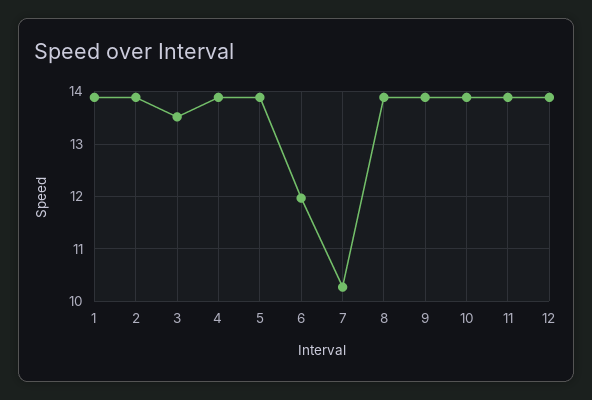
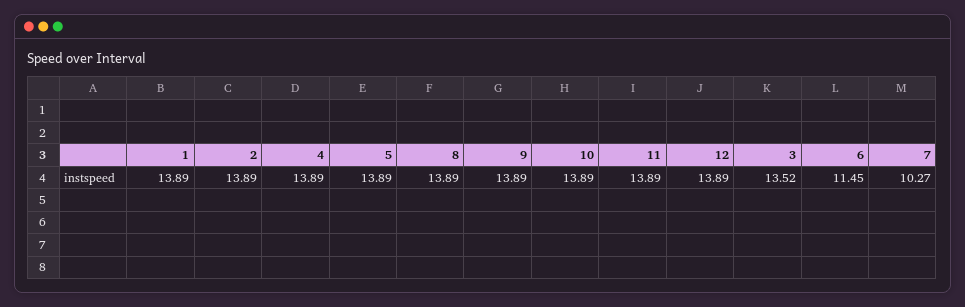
  {
    "1": 13.89,
    "2": 13.89,
    "3": 13.52,
    "4": 13.89,
    "5": 13.89,
-   "6": 12,
+   "6": 11.45,
    "7": 10.27,
    "8": 13.89,
    "9": 13.89,
    "10": 13.89,
    "11": 13.89,
    "12": 13.89
  }

